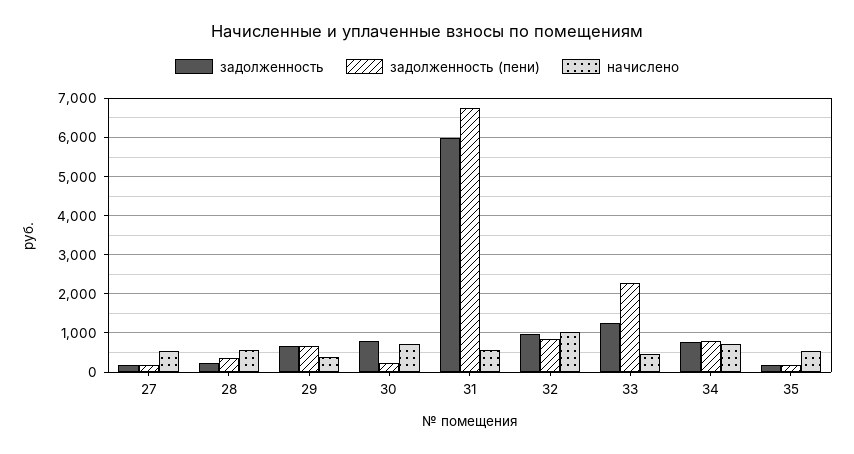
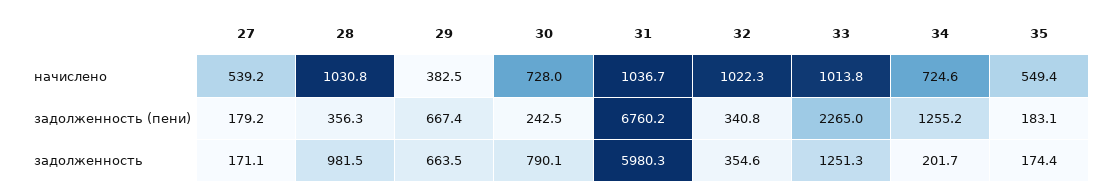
  {
    "задолженность": {
      "27": 171.1,
-     "28": 200,
+     "28": 981.5,
      "29": 663.5,
      "30": 790.1,
      "31": 5980.3,
-     "32": 1000,
+     "32": 354.6,
      "33": 1251.3,
-     "34": 800,
+     "34": 201.7,
      "35": 174.4
    },
    "задолженность (пени)": {
      "27": 179.2,
      "28": 356.3,
      "29": 667.4,
      "30": 242.5,
      "31": 6760.2,
-     "32": 800,
+     "32": 340.8,
      "33": 2265,
-     "34": 800,
+     "34": 1255.2,
      "35": 183.1
    },
    "начислено": {
      "27": 539.2,
-     "28": 600,
+     "28": 1030.8,
      "29": 382.5,
      "30": 728,
-     "31": 600,
+     "31": 1036.7,
      "32": 1022.3,
-     "33": 400,
+     "33": 1013.8,
      "34": 724.6,
      "35": 549.4
    }
  }

